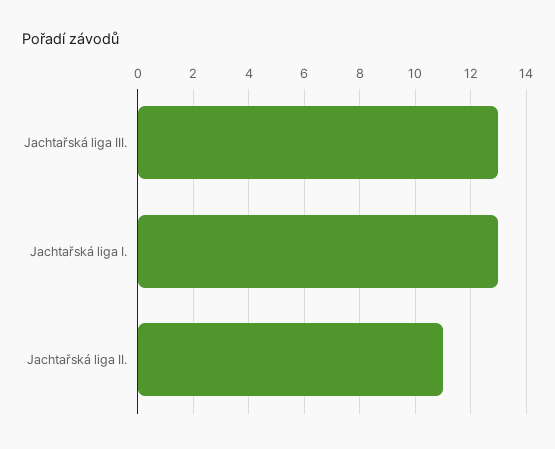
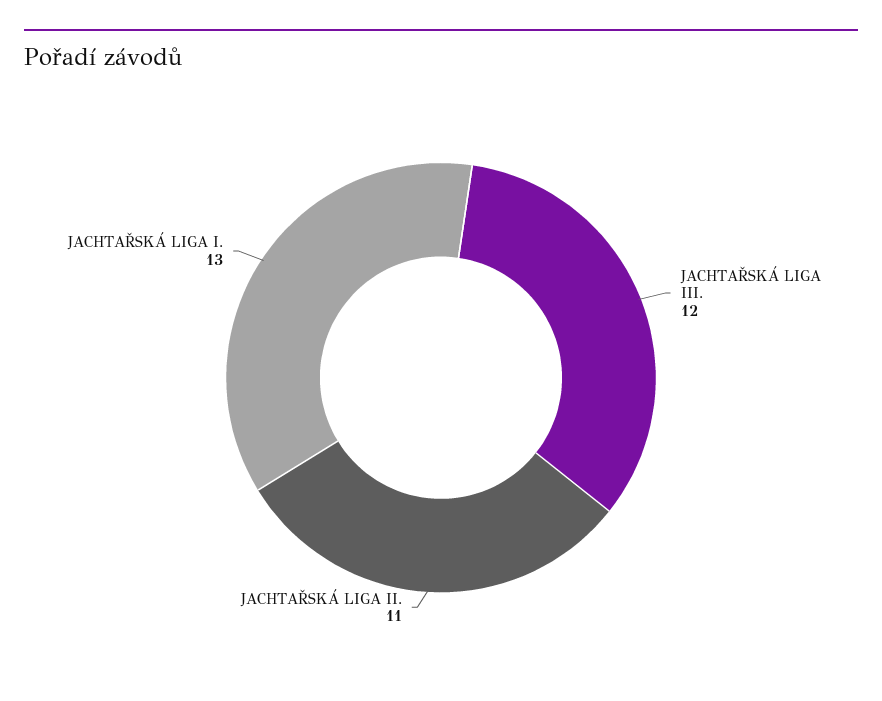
  {
-   "Jachtařská liga III.": 13,
+   "Jachtařská liga III.": 12,
    "Jachtařská liga I.": 13,
    "Jachtařská liga II.": 11
  }

